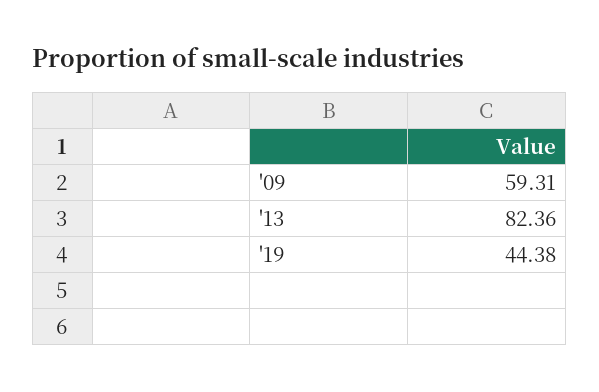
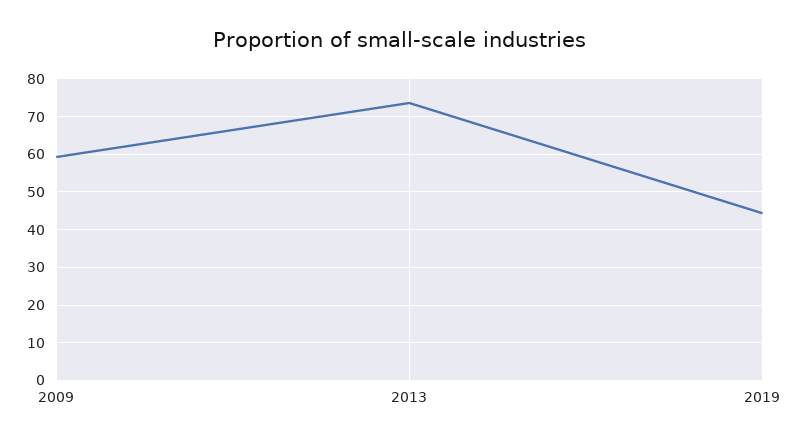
  {
    "'09": 59.31,
-   "'13": 82.36,
+   "'13": 74,
    "'19": 44.38
  }

